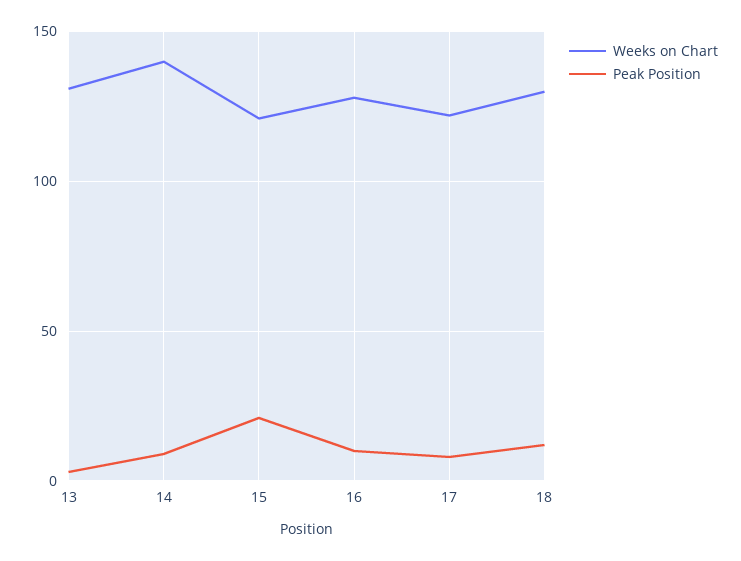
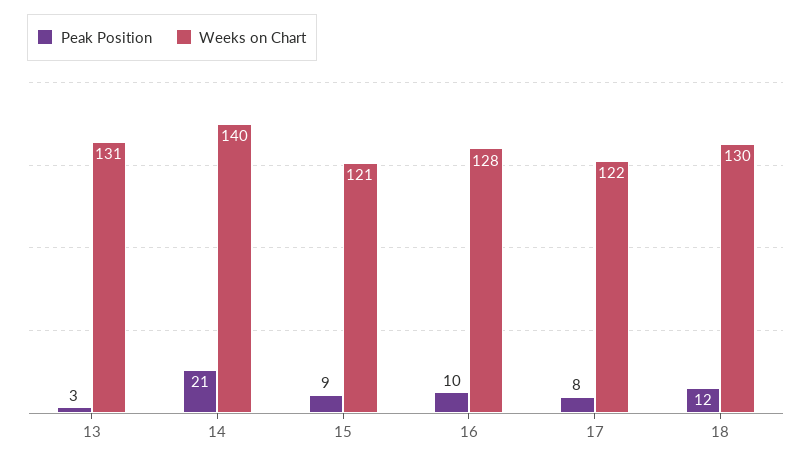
  {
    "Weeks on Chart": {
      "13": 131,
      "14": 140,
      "15": 121,
      "16": 128,
      "17": 122,
      "18": 130
    },
    "Peak Position": {
      "13": 3,
-     "14": 10,
+     "14": 21,
-     "15": 20,
+     "15": 9,
      "16": 10,
      "17": 8,
      "18": 12
    }
  }

